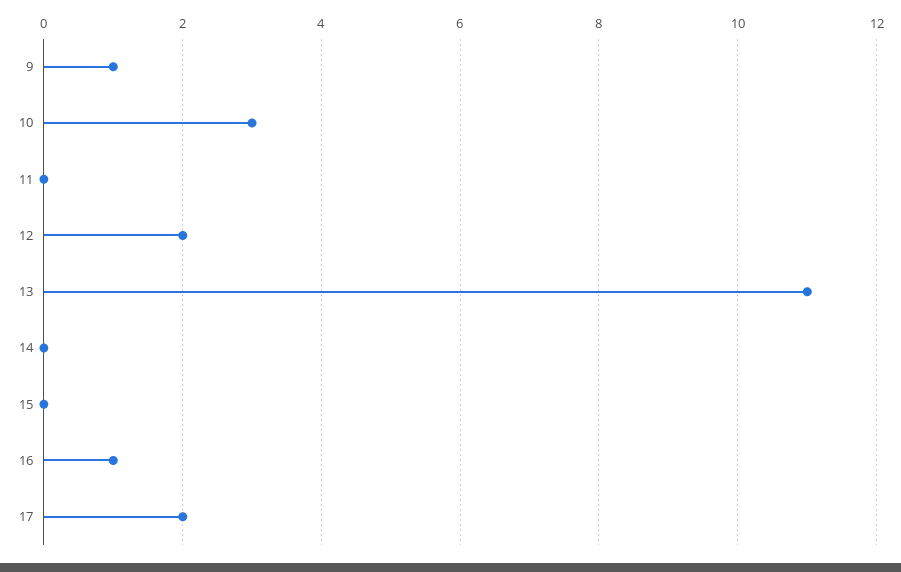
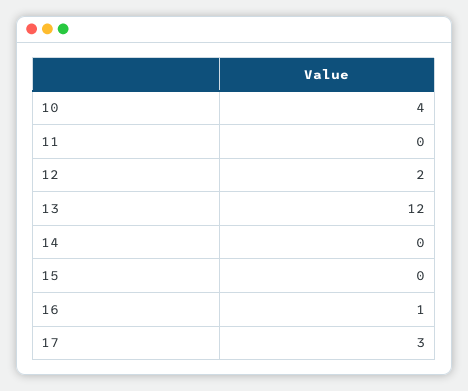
  {
-   "9": 1,
-   "10": 3,
+   "10": 4,
    "11": 0,
    "12": 2,
-   "13": 11,
+   "13": 12,
    "14": 0,
    "15": 0,
    "16": 1,
-   "17": 2
+   "17": 3
  }

